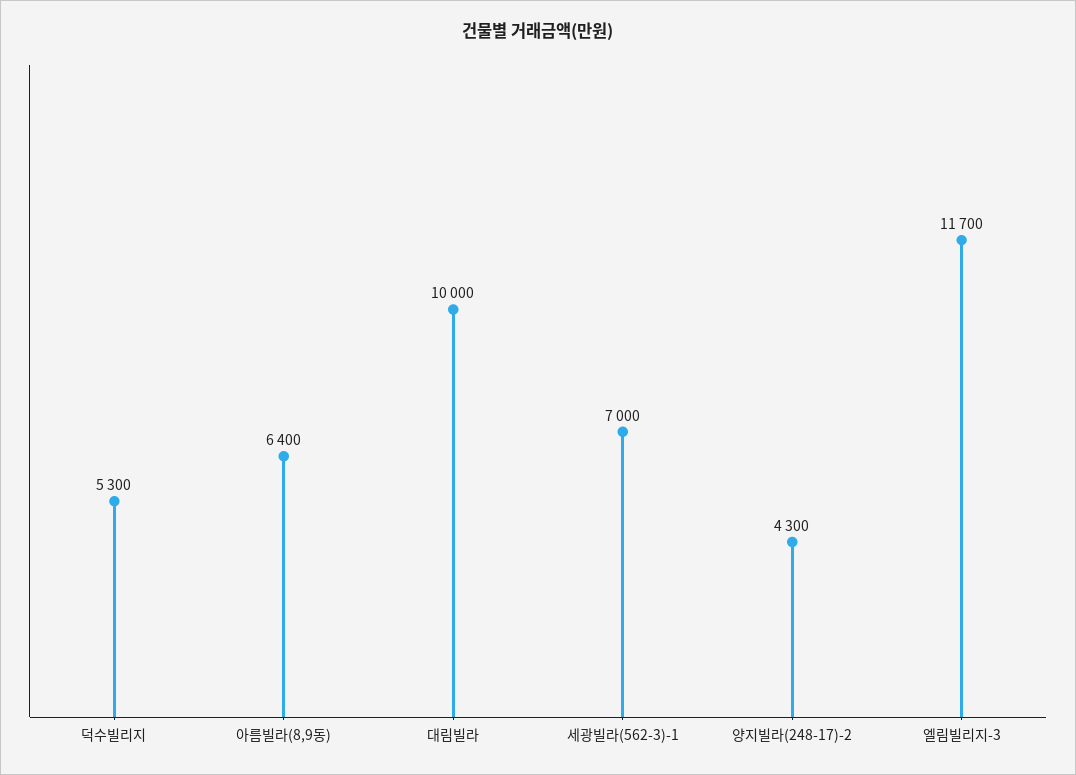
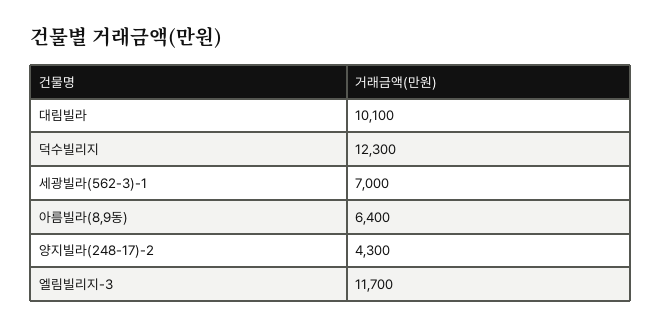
  {
-   "덕수빌리지": 5300,
+   "덕수빌리지": 12300,
    "아름빌라(8,9동)": 6400,
-   "대림빌라": 10000,
+   "대림빌라": 10100,
    "세광빌라(562-3)-1": 7000,
    "양지빌라(248-17)-2": 4300,
    "엘림빌리지-3": 11700
  }

